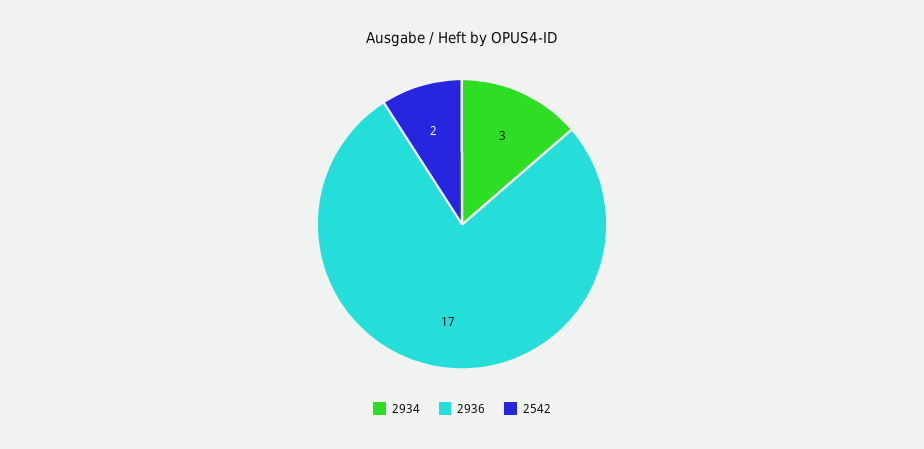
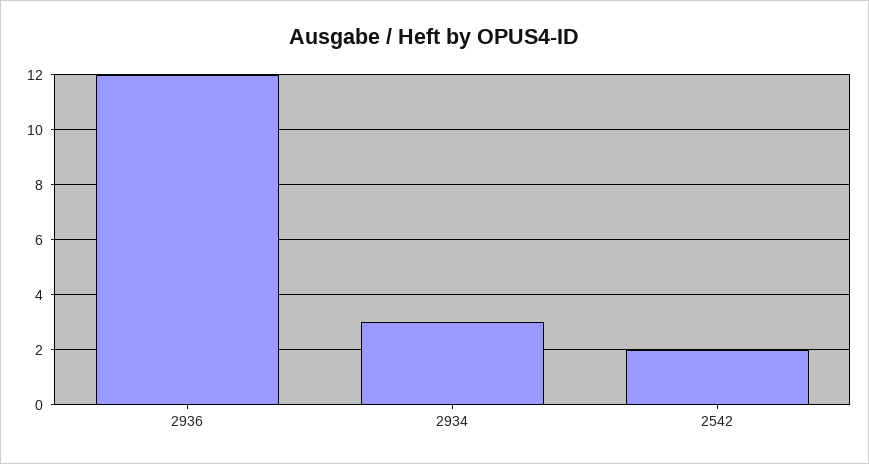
  {
    "2934": 3,
-   "2936": 17,
+   "2936": 12,
    "2542": 2
  }

